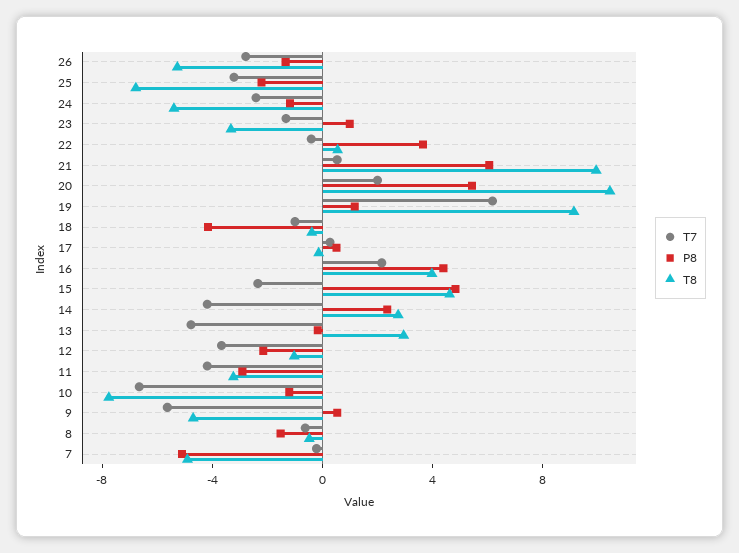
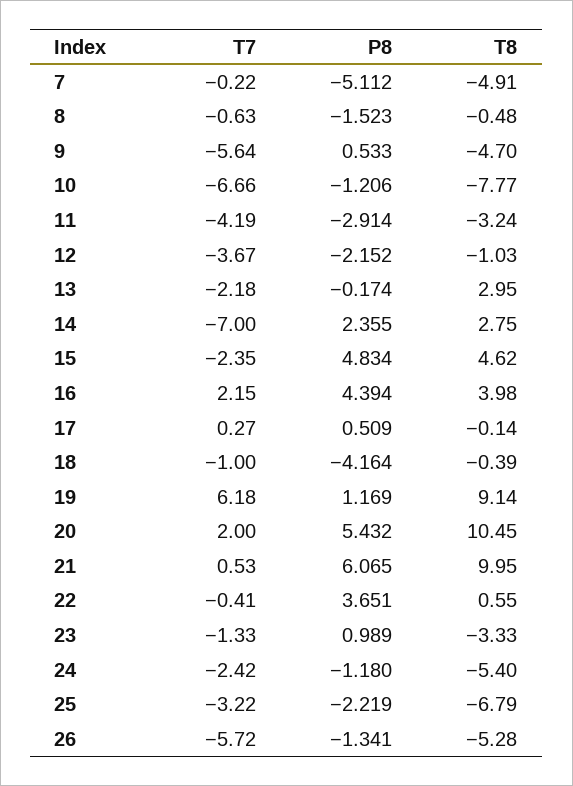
  {
    "T7": {
-     "26": -3,
+     "26": -5.72,
      "25": -3.22,
      "24": -2.42,
      "23": -1.33,
      "22": -0.41,
      "21": 0.53,
      "20": 2,
      "19": 6.18,
      "18": -1,
      "17": 0.27,
      "16": 2.15,
      "15": -2.35,
-     "14": -4,
+     "14": -7,
-     "13": -5,
+     "13": -2.18,
      "12": -3.67,
      "11": -4.19,
      "10": -6.66,
      "9": -5.64,
      "8": -0.63,
      "7": -0.22
    },
    "P8": {
      "26": -1.341,
      "25": -2.219,
      "24": -1.18,
      "23": 0.989,
      "22": 3.651,
      "21": 6.065,
      "20": 5.432,
      "19": 1.169,
      "18": -4.164,
      "17": 0.509,
      "16": 4.394,
      "15": 4.834,
      "14": 2.355,
      "13": -0.174,
      "12": -2.152,
      "11": -2.914,
      "10": -1.206,
      "9": 0.533,
      "8": -1.523,
      "7": -5.112
    },
    "T8": {
      "26": -5.28,
      "25": -6.79,
      "24": -5.4,
      "23": -3.33,
      "22": 0.55,
      "21": 9.95,
      "20": 10.45,
      "19": 9.14,
      "18": -0.39,
      "17": -0.14,
      "16": 3.98,
      "15": 4.62,
      "14": 2.75,
      "13": 2.95,
      "12": -1.03,
      "11": -3.24,
      "10": -7.77,
      "9": -4.7,
      "8": -0.48,
      "7": -4.91
    }
  }

